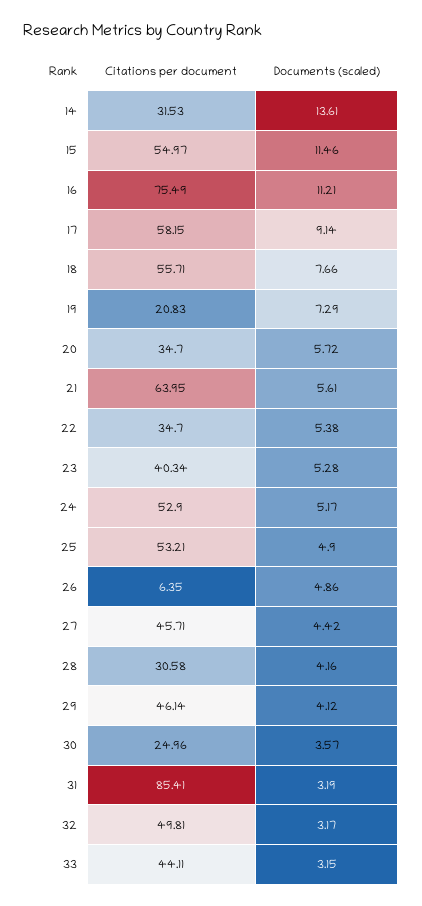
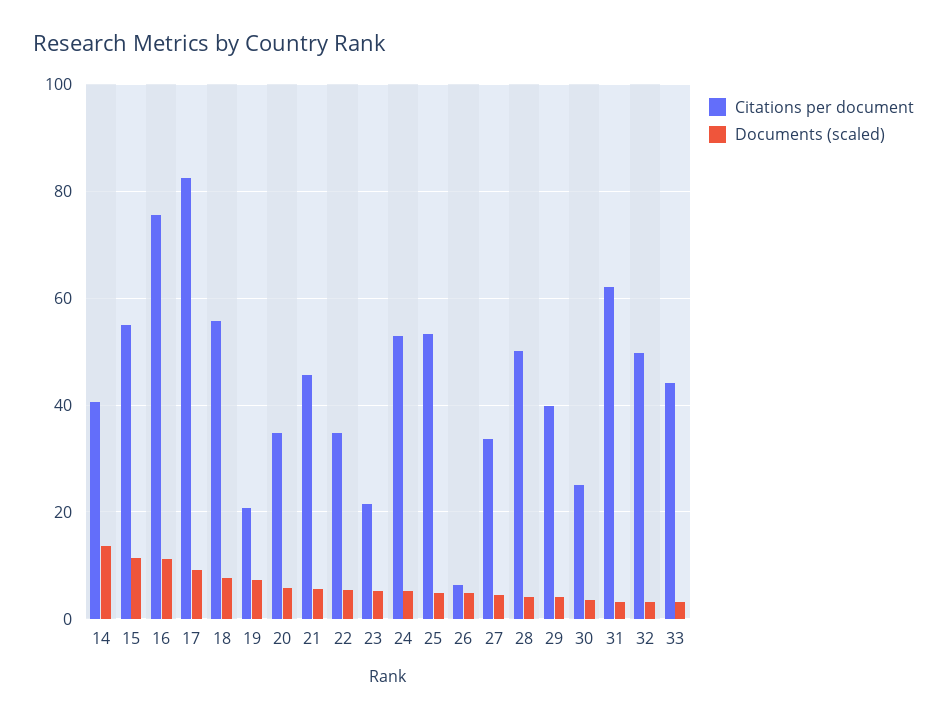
  {
    "Citations per document": {
-     "14": 31.53,
+     "14": 40,
      "15": 54.97,
      "16": 75.49,
-     "17": 58.15,
+     "17": 82,
      "18": 55.71,
      "19": 20.83,
      "20": 34.7,
-     "21": 63.95,
+     "21": 46,
      "22": 34.7,
-     "23": 40.34,
+     "23": 22,
      "24": 52.9,
      "25": 53.21,
      "26": 6.35,
-     "27": 45.71,
+     "27": 34,
-     "28": 30.58,
+     "28": 50,
-     "29": 46.14,
+     "29": 40,
      "30": 24.96,
-     "31": 85.41,
+     "31": 62,
      "32": 49.81,
      "33": 44.11
    },
    "Documents (scaled)": {
      "14": 13.61,
      "15": 11.46,
      "16": 11.21,
      "17": 9.14,
      "18": 7.66,
      "19": 7.29,
      "20": 5.72,
      "21": 5.61,
      "22": 5.38,
      "23": 5.28,
      "24": 5.17,
      "25": 4.9,
      "26": 4.86,
      "27": 4.42,
      "28": 4.16,
      "29": 4.12,
      "30": 3.57,
      "31": 3.19,
      "32": 3.17,
      "33": 3.15
    }
  }

